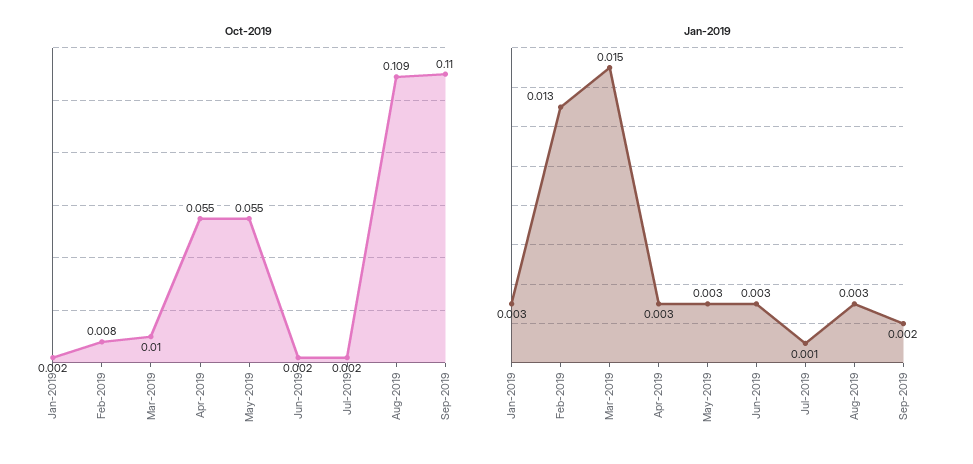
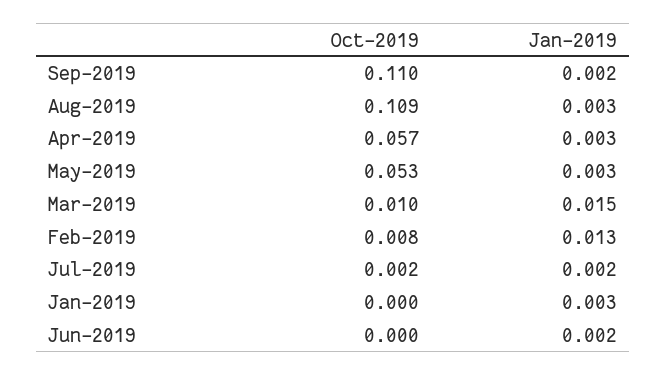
  {
    "Oct-2019": {
-     "Jan-2019": 0.002,
+     "Jan-2019": 0,
      "Feb-2019": 0.008,
      "Mar-2019": 0.01,
-     "Apr-2019": 0.055,
+     "Apr-2019": 0.057,
-     "May-2019": 0.055,
+     "May-2019": 0.053,
-     "Jun-2019": 0.002,
+     "Jun-2019": 0,
      "Jul-2019": 0.002,
      "Aug-2019": 0.109,
      "Sep-2019": 0.11
    },
    "Jan-2019": {
      "Jan-2019": 0.003,
      "Feb-2019": 0.013,
      "Mar-2019": 0.015,
      "Apr-2019": 0.003,
      "May-2019": 0.003,
-     "Jun-2019": 0.003,
+     "Jun-2019": 0.002,
-     "Jul-2019": 0.001,
+     "Jul-2019": 0.002,
      "Aug-2019": 0.003,
      "Sep-2019": 0.002
    }
  }

